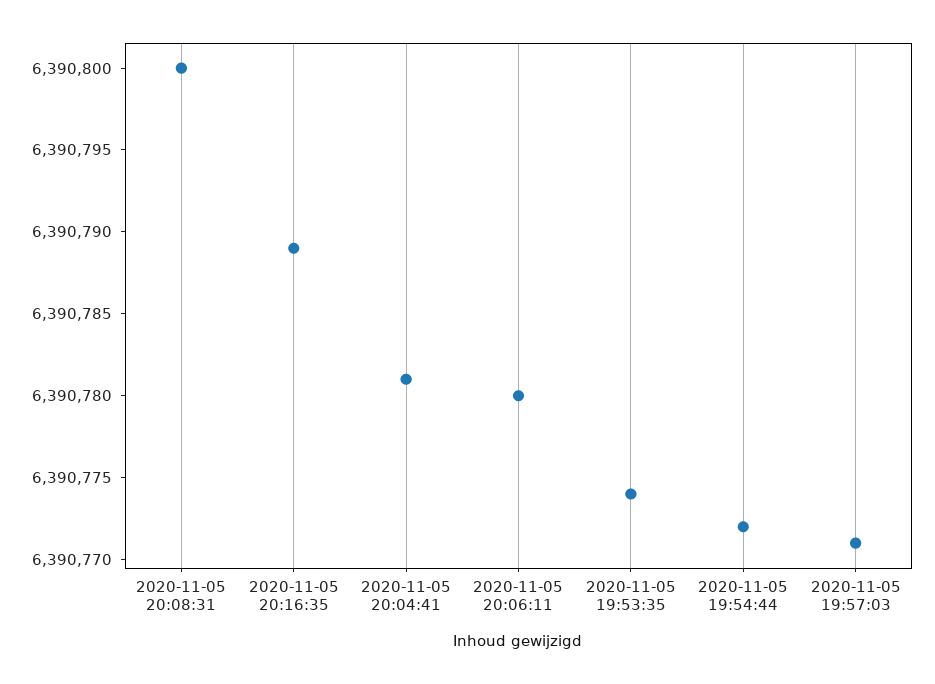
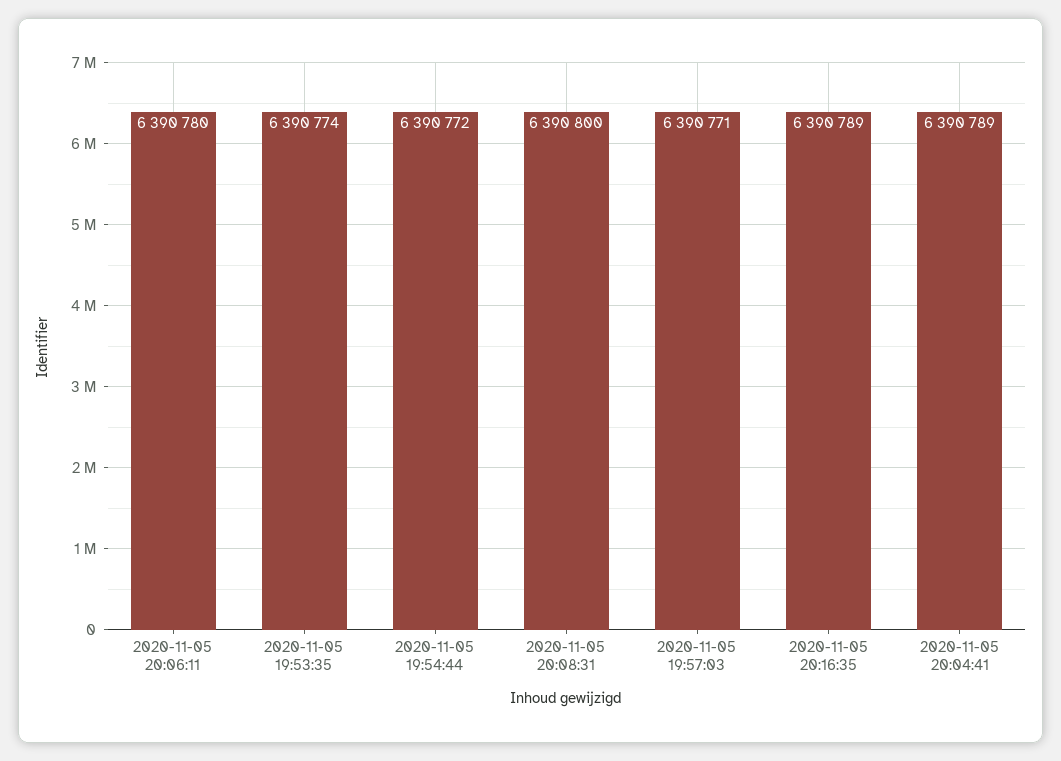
  {
    "2020-11-05 20:08:31": 6390800,
    "2020-11-05 20:16:35": 6390789,
-   "2020-11-05 20:04:41": 6390781,
+   "2020-11-05 20:04:41": 6390789,
    "2020-11-05 20:06:11": 6390780,
    "2020-11-05 19:53:35": 6390774,
    "2020-11-05 19:54:44": 6390772,
    "2020-11-05 19:57:03": 6390771
  }

